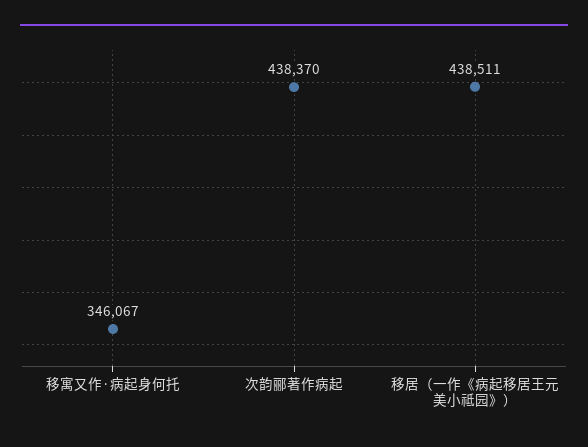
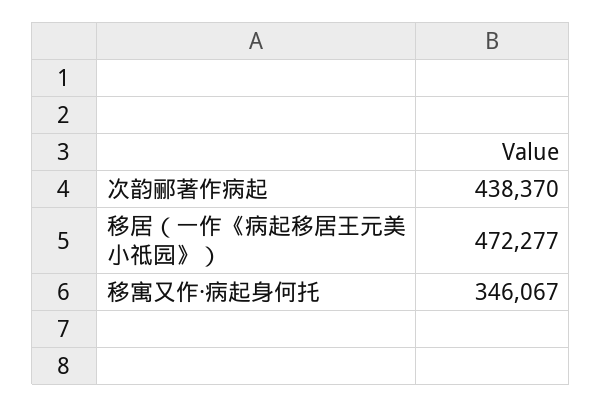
  {
    "移寓又作·病起身何托": 346067,
    "次韵郦著作病起": 438370,
-   "移居（一作《病起移居王元美小祗园》）": 438511
+   "移居（一作《病起移居王元美小祗园》）": 472277
  }

